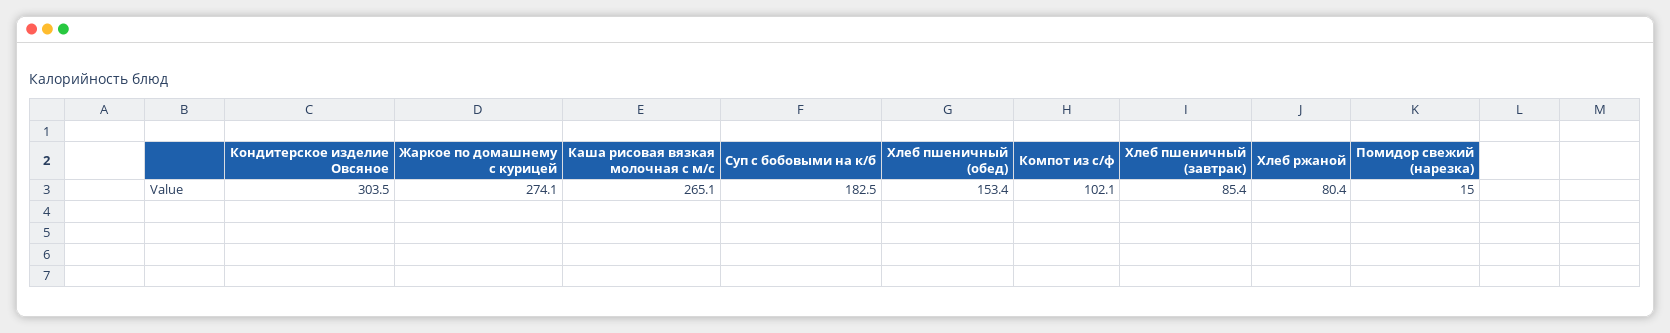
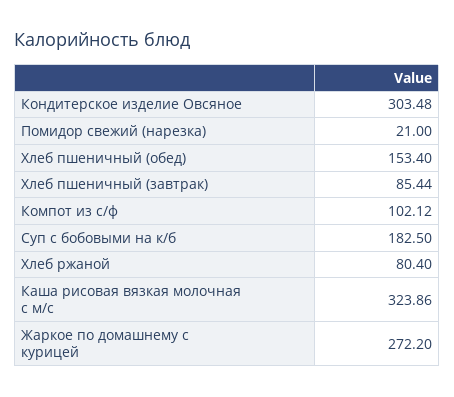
  {
    "Кондитерское изделие Овсяное": 303.48,
-   "Жаркое по домашнему с курицей": 274.1,
+   "Жаркое по домашнему с курицей": 272.2,
-   "Каша рисовая вязкая молочная с м/с": 265.1,
+   "Каша рисовая вязкая молочная с м/с": 323.86,
    "Суп с бобовыми на к/б": 182.5,
    "Хлеб пшеничный (обед)": 153.4,
    "Компот из с/ф": 102.12,
    "Хлеб пшеничный (завтрак)": 85.44,
    "Хлеб ржаной": 80.4,
-   "Помидор свежий (нарезка)": 15
+   "Помидор свежий (нарезка)": 21
  }

